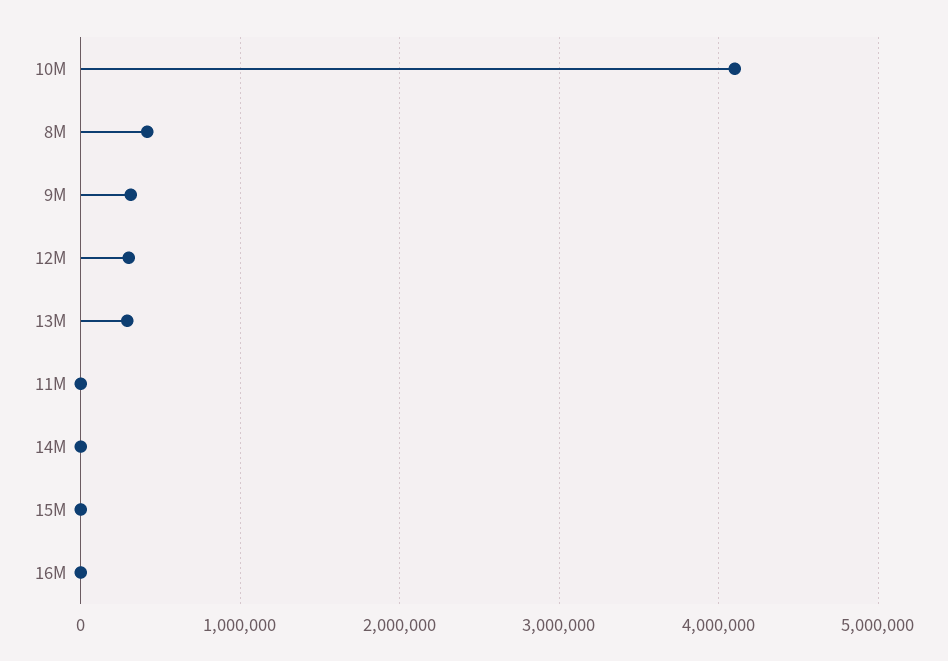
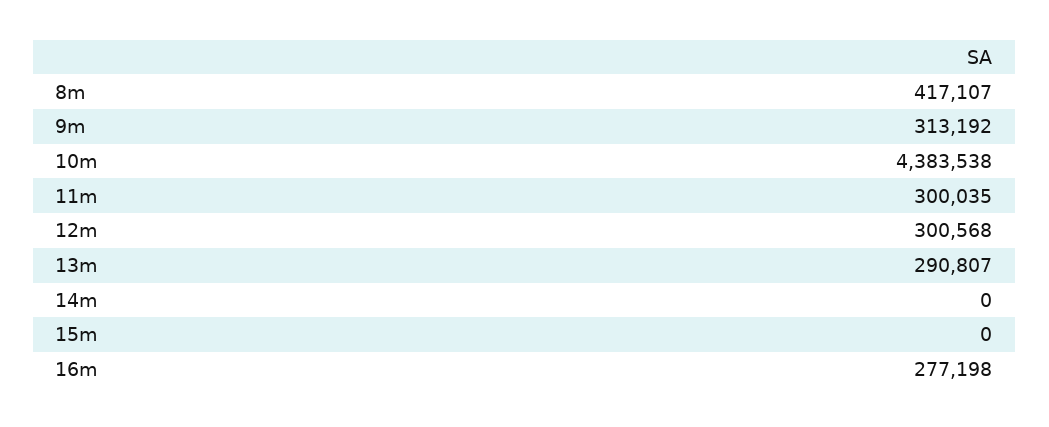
  {
-   "10M": 4100000,
+   "10M": 4383538,
    "8M": 417107,
    "9M": 313192,
    "12M": 300568,
    "13M": 290807,
-   "11M": 0,
+   "11M": 300035,
    "14M": 0,
    "15M": 0,
-   "16M": 0
+   "16M": 277198
  }

